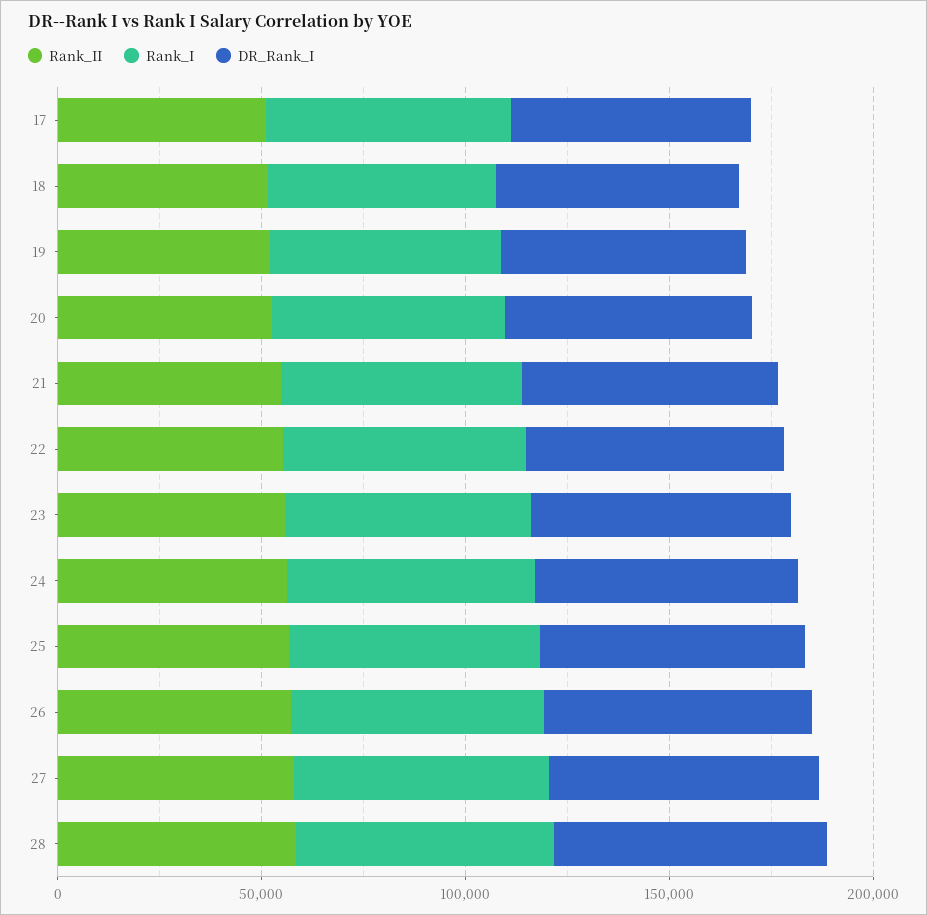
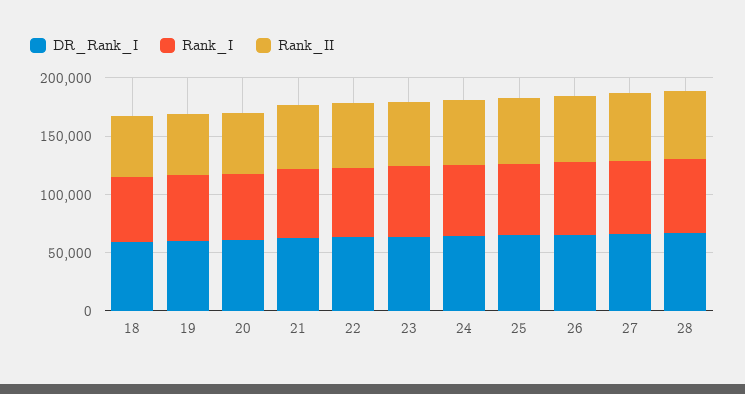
  {
    "Rank_II": {
-     "17": 50000,
      "18": 50000,
      "19": 50000,
      "20": 50000,
      "21": 50000,
      "22": 60000,
      "23": 60000,
      "24": 60000,
      "25": 60000,
      "26": 60000,
      "27": 60000,
      "28": 60000
    },
    "Rank_I": {
-     "17": 60000,
      "18": 60000,
      "19": 60000,
      "20": 60000,
      "21": 60000,
      "22": 60000,
      "23": 60000,
      "24": 60000,
      "25": 60000,
      "26": 60000,
      "27": 60000,
      "28": 60000
    },
    "DR_Rank_I": {
-     "17": 60000,
      "18": 60000,
      "19": 60000,
      "20": 60000,
      "21": 60000,
      "22": 60000,
      "23": 60000,
      "24": 60000,
      "25": 60000,
      "26": 70000,
      "27": 70000,
      "28": 70000
    }
  }

